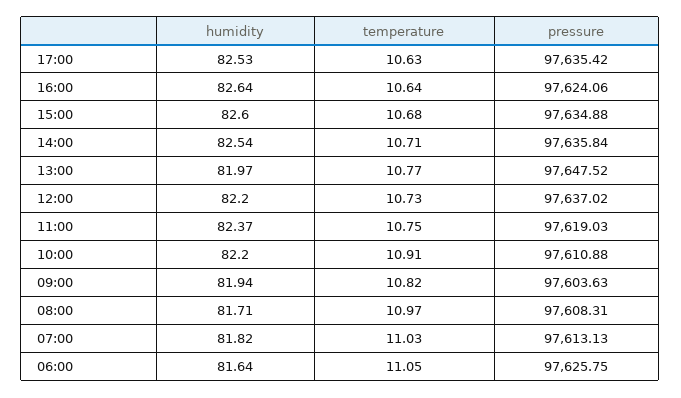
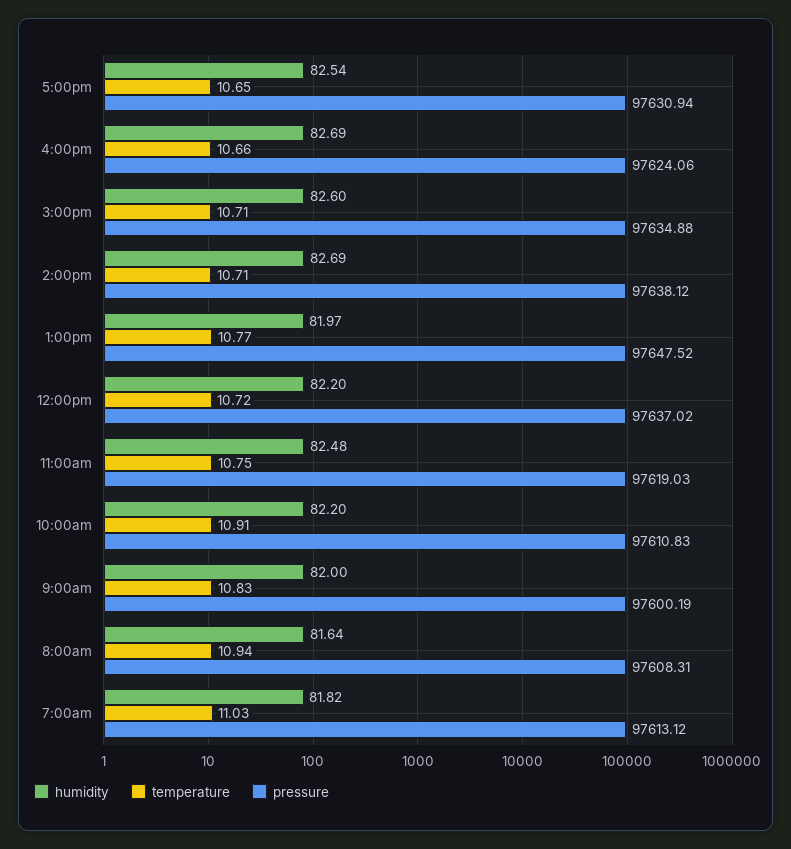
  {
    "humidity": {
-     "17:00": 82.53,
+     "17:00": 82.54,
-     "16:00": 82.64,
+     "16:00": 82.69,
      "15:00": 82.6,
-     "14:00": 82.54,
+     "14:00": 82.69,
      "13:00": 81.97,
      "12:00": 82.2,
-     "11:00": 82.37,
+     "11:00": 82.48,
      "10:00": 82.2,
-     "09:00": 81.94,
+     "09:00": 82,
-     "08:00": 81.71,
+     "08:00": 81.64,
-     "07:00": 81.82,
+     "07:00": 81.82
-     "06:00": 81.64
    },
    "temperature": {
-     "17:00": 10.63,
+     "17:00": 10.65,
-     "16:00": 10.64,
+     "16:00": 10.66,
-     "15:00": 10.68,
+     "15:00": 10.71,
      "14:00": 10.71,
      "13:00": 10.77,
-     "12:00": 10.73,
+     "12:00": 10.72,
      "11:00": 10.75,
      "10:00": 10.91,
-     "09:00": 10.82,
+     "09:00": 10.83,
-     "08:00": 10.97,
+     "08:00": 10.94,
-     "07:00": 11.03,
+     "07:00": 11.03
-     "06:00": 11.05
    },
    "pressure": {
-     "17:00": 97635.42,
+     "17:00": 97630.94,
      "16:00": 97624.06,
      "15:00": 97634.88,
-     "14:00": 97635.84,
+     "14:00": 97638.12,
      "13:00": 97647.52,
      "12:00": 97637.02,
      "11:00": 97619.03,
-     "10:00": 97610.88,
+     "10:00": 97610.83,
-     "09:00": 97603.63,
+     "09:00": 97600.19,
      "08:00": 97608.31,
-     "07:00": 97613.13,
+     "07:00": 97613.12
-     "06:00": 97625.75
    }
  }

